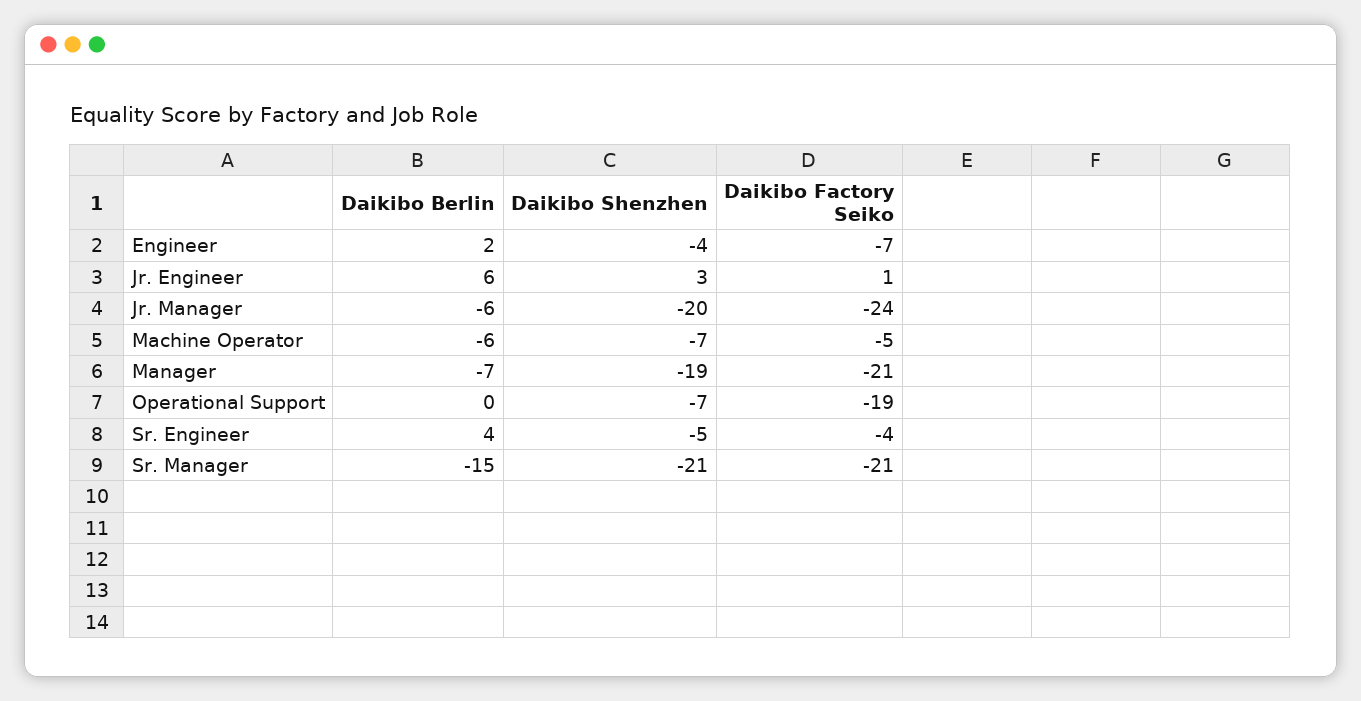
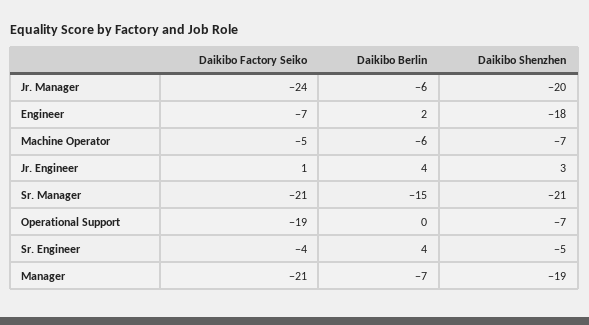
  {
    "Daikibo Berlin": {
      "Engineer": 2,
-     "Jr. Engineer": 6,
+     "Jr. Engineer": 4,
      "Jr. Manager": -6,
      "Machine Operator": -6,
      "Manager": -7,
      "Operational Support": 0,
      "Sr. Engineer": 4,
      "Sr. Manager": -15
    },
    "Daikibo Shenzhen": {
-     "Engineer": -4,
+     "Engineer": -18,
      "Jr. Engineer": 3,
      "Jr. Manager": -20,
      "Machine Operator": -7,
      "Manager": -19,
      "Operational Support": -7,
      "Sr. Engineer": -5,
      "Sr. Manager": -21
    },
    "Daikibo Factory Seiko": {
      "Engineer": -7,
      "Jr. Engineer": 1,
      "Jr. Manager": -24,
      "Machine Operator": -5,
      "Manager": -21,
      "Operational Support": -19,
      "Sr. Engineer": -4,
      "Sr. Manager": -21
    }
  }

